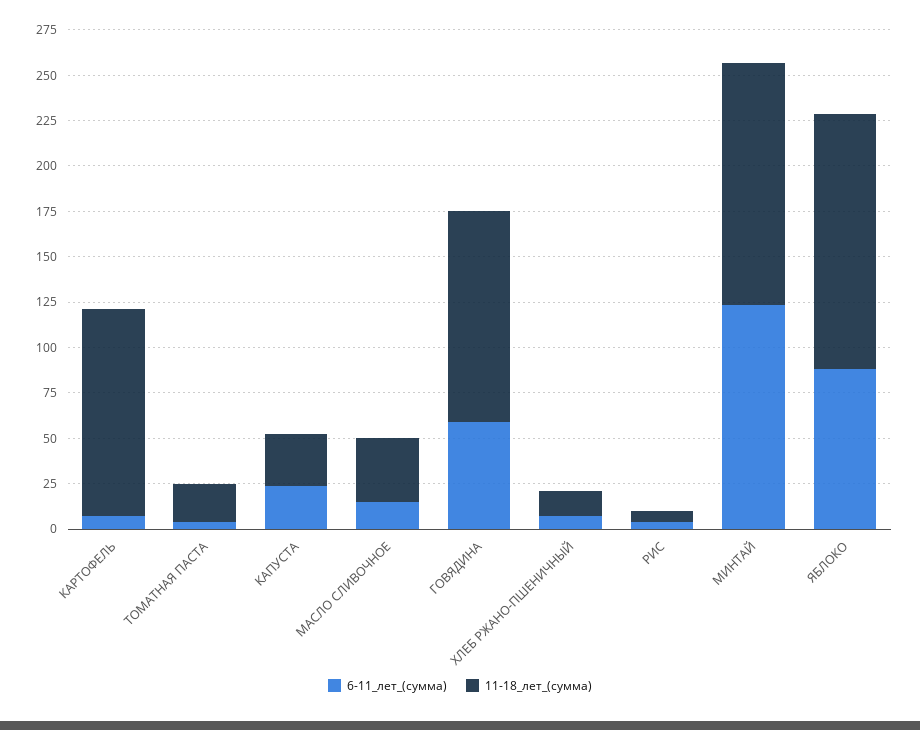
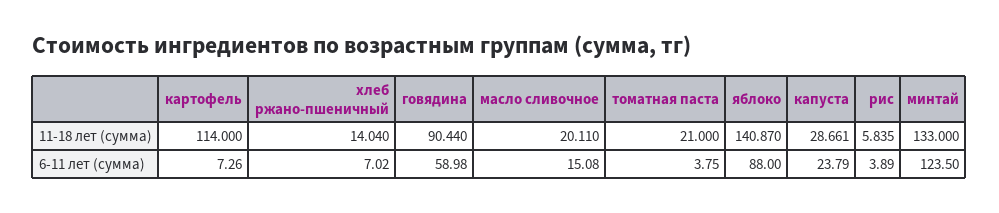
  {
    "6-11_лет_(сумма)": {
      "КАРТОФЕЛЬ": 7.26,
      "ТОМАТНАЯ ПАСТА": 3.75,
      "КАПУСТА": 23.79,
      "МАСЛО СЛИВОЧНОЕ": 15.08,
      "ГОВЯДИНА": 58.98,
      "ХЛЕБ РЖАНО-ПШЕНИЧНЫЙ": 7.02,
      "РИС": 3.89,
      "МИНТАЙ": 123.5,
      "ЯБЛОКО": 88
    },
    "11-18_лет_(сумма)": {
      "КАРТОФЕЛЬ": 114,
      "ТОМАТНАЯ ПАСТА": 21,
      "КАПУСТА": 28.661,
-     "МАСЛО СЛИВОЧНОЕ": 35,
+     "МАСЛО СЛИВОЧНОЕ": 20.11,
-     "ГОВЯДИНА": 115,
+     "ГОВЯДИНА": 90.44,
      "ХЛЕБ РЖАНО-ПШЕНИЧНЫЙ": 14.04,
      "РИС": 5.835,
      "МИНТАЙ": 133,
      "ЯБЛОКО": 140.87
    }
  }

